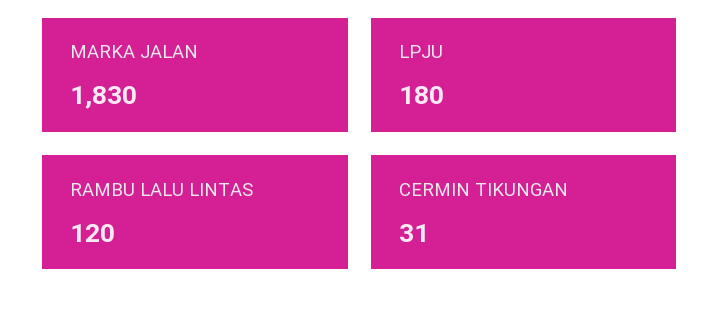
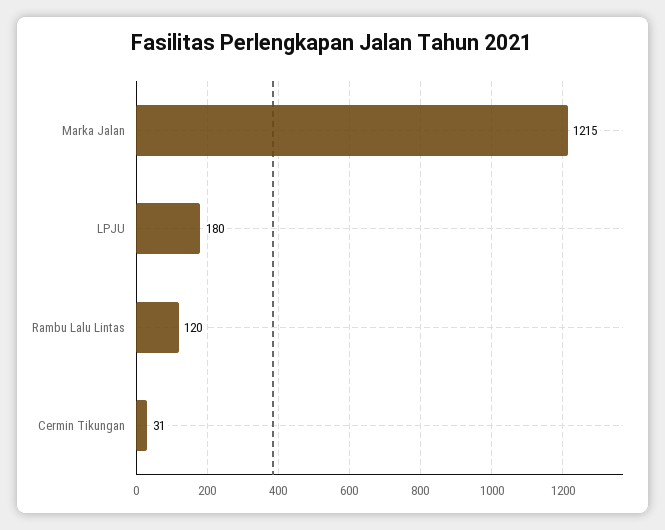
  {
-   "MARKA JALAN": 1830,
+   "MARKA JALAN": 1215,
    "LPJU": 180,
    "RAMBU LALU LINTAS": 120,
    "CERMIN TIKUNGAN": 31
  }

